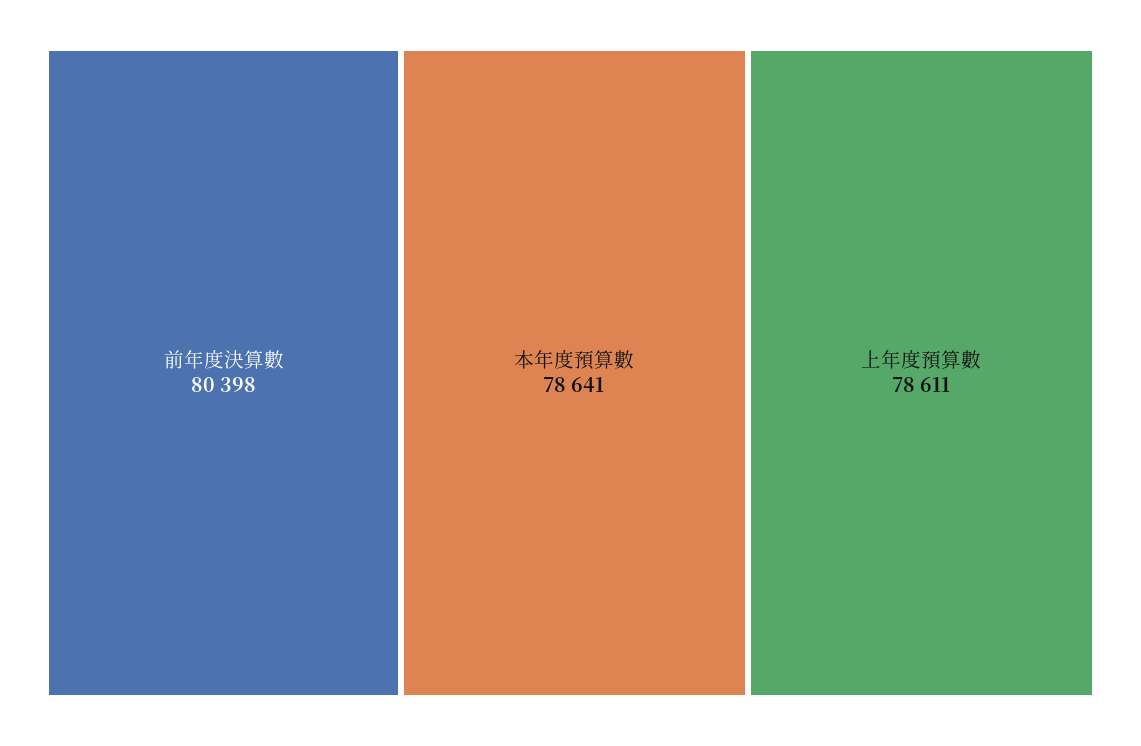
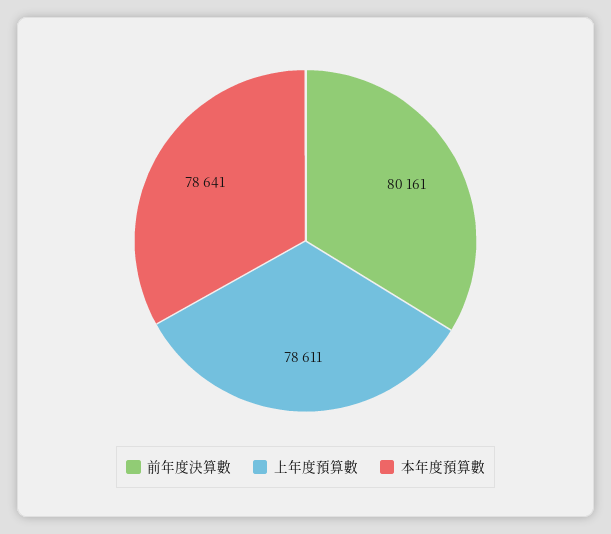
  {
-   "前年度決算數": 80398,
+   "前年度決算數": 80161,
    "本年度預算數": 78641,
    "上年度預算數": 78611
  }

